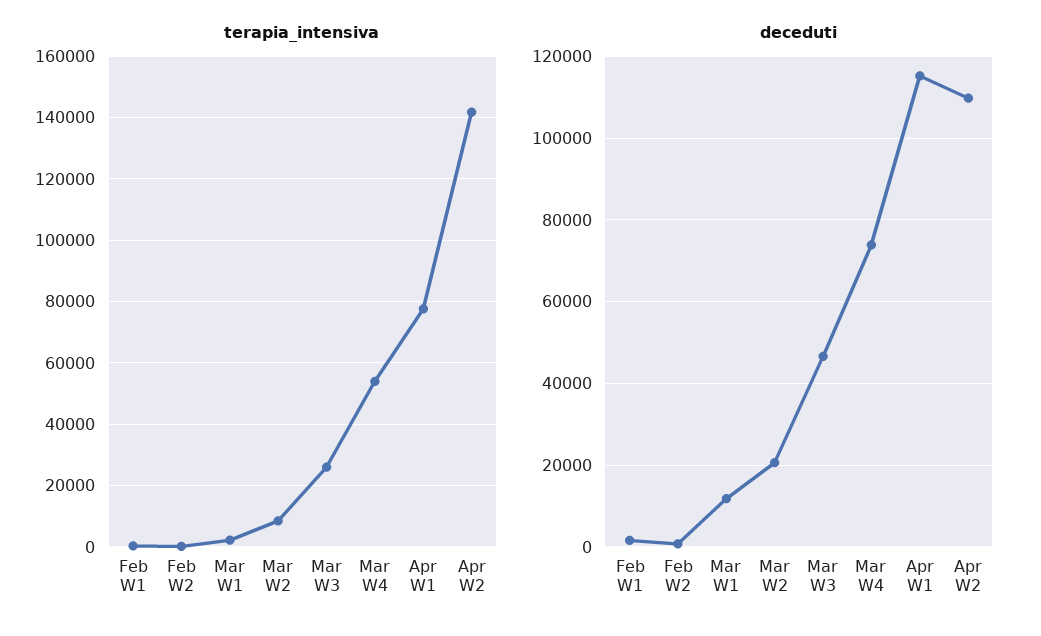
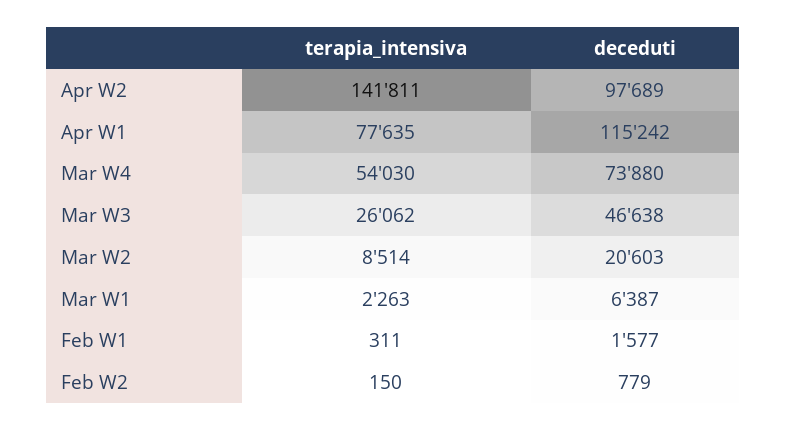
  {
    "terapia_intensiva": {
      "Feb W1": 311,
      "Feb W2": 150,
      "Mar W1": 2263,
      "Mar W2": 8514,
      "Mar W3": 26062,
      "Mar W4": 54030,
      "Apr W1": 77635,
      "Apr W2": 141811
    },
    "deceduti": {
      "Feb W1": 1577,
      "Feb W2": 779,
-     "Mar W1": 12000,
+     "Mar W1": 6387,
      "Mar W2": 20603,
      "Mar W3": 46638,
      "Mar W4": 73880,
      "Apr W1": 115242,
-     "Apr W2": 110000
+     "Apr W2": 97689
    }
  }

